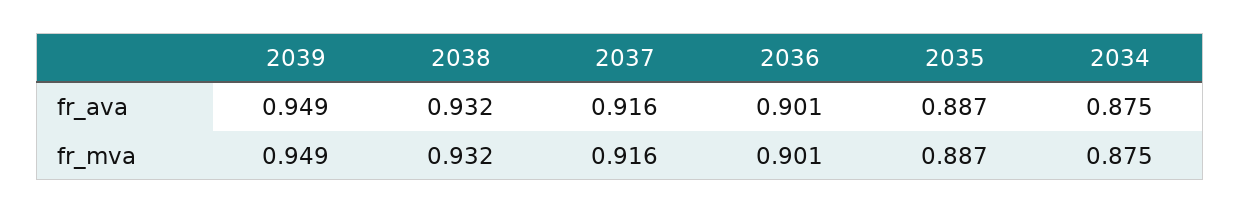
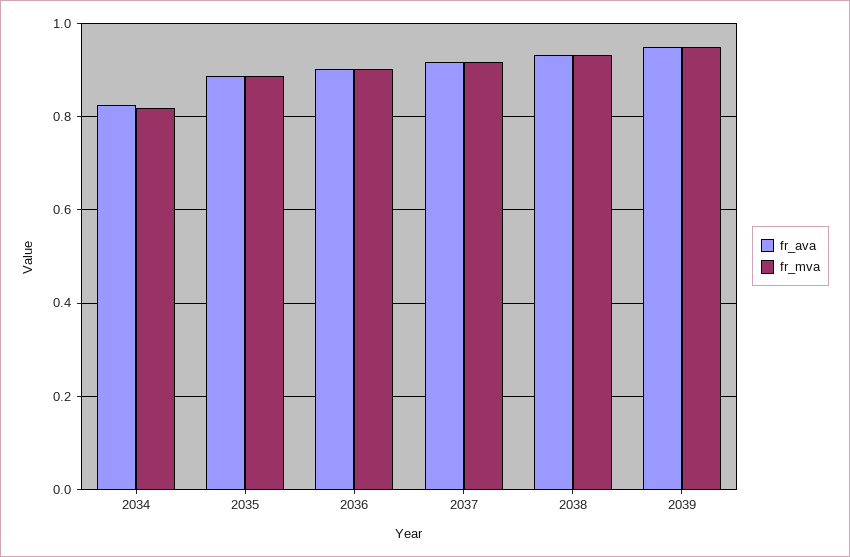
  {
    "fr_ava": {
      "2039": 0.949,
      "2038": 0.932,
      "2037": 0.916,
      "2036": 0.901,
      "2035": 0.887,
-     "2034": 0.875
+     "2034": 0.82
    },
    "fr_mva": {
      "2039": 0.949,
      "2038": 0.932,
      "2037": 0.916,
      "2036": 0.901,
      "2035": 0.887,
-     "2034": 0.875
+     "2034": 0.82
    }
  }

